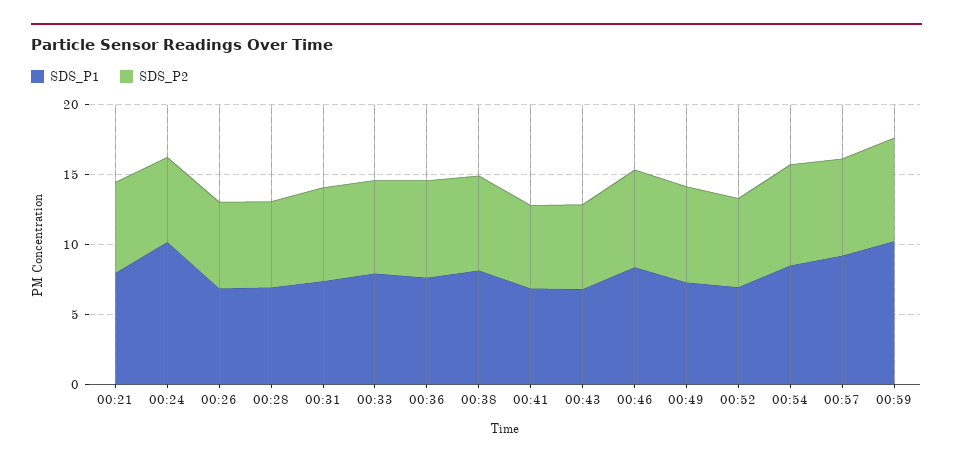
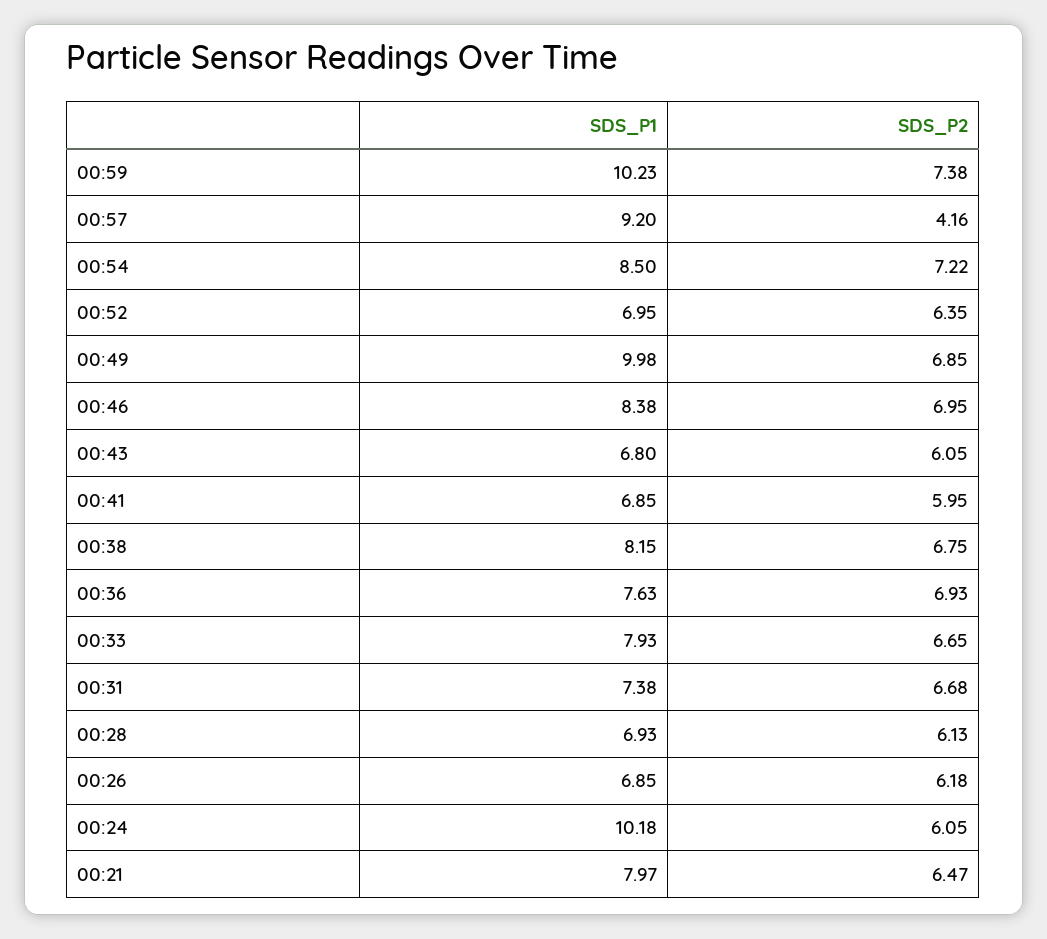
  {
    "SDS_P1": {
      "00:21": 7.97,
      "00:24": 10.18,
      "00:26": 6.85,
      "00:28": 6.93,
      "00:31": 7.38,
      "00:33": 7.93,
      "00:36": 7.63,
      "00:38": 8.15,
      "00:41": 6.85,
      "00:43": 6.8,
      "00:46": 8.38,
-     "00:49": 7,
+     "00:49": 9.98,
      "00:52": 6.95,
      "00:54": 8.5,
      "00:57": 9.2,
      "00:59": 10.23
    },
    "SDS_P2": {
      "00:21": 6.47,
      "00:24": 6.05,
      "00:26": 6.18,
      "00:28": 6.13,
      "00:31": 6.68,
      "00:33": 6.65,
      "00:36": 6.93,
      "00:38": 6.75,
      "00:41": 5.95,
      "00:43": 6.05,
      "00:46": 6.95,
      "00:49": 6.85,
      "00:52": 6.35,
      "00:54": 7.22,
-     "00:57": 7,
+     "00:57": 4.16,
      "00:59": 7.38
    }
  }

